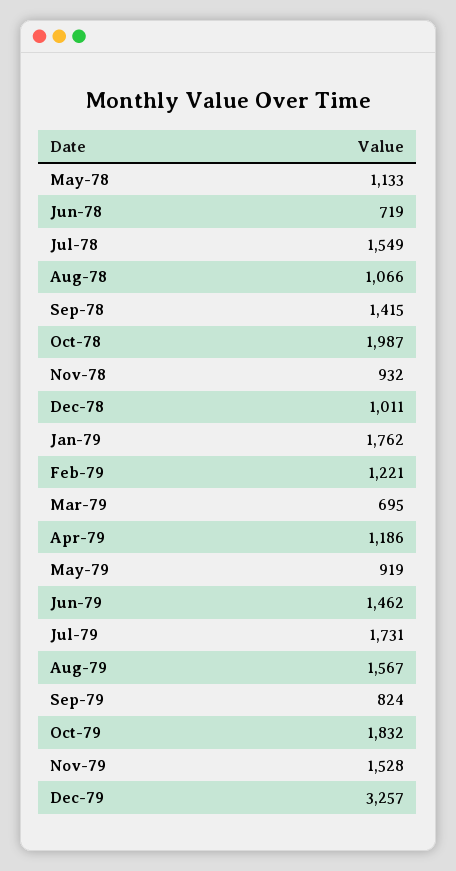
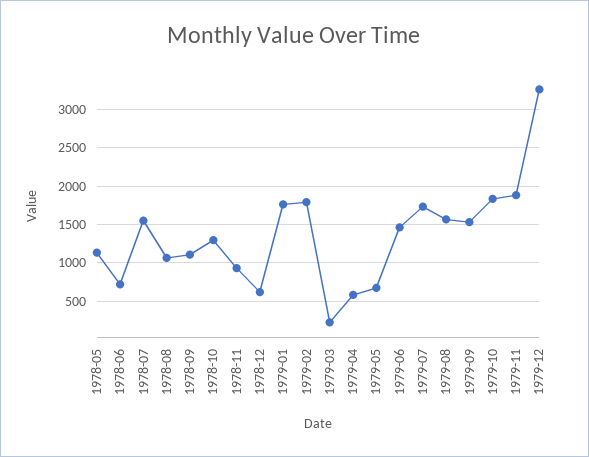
  {
    "May-78": 1133,
    "Jun-78": 719,
    "Jul-78": 1549,
    "Aug-78": 1066,
-   "Sep-78": 1415,
+   "Sep-78": 1100,
-   "Oct-78": 1987,
+   "Oct-78": 1300,
    "Nov-78": 932,
-   "Dec-78": 1011,
+   "Dec-78": 600,
    "Jan-79": 1762,
-   "Feb-79": 1221,
+   "Feb-79": 1800,
-   "Mar-79": 695,
+   "Mar-79": 200,
-   "Apr-79": 1186,
+   "Apr-79": 600,
-   "May-79": 919,
+   "May-79": 700,
    "Jun-79": 1462,
    "Jul-79": 1731,
    "Aug-79": 1567,
-   "Sep-79": 824,
+   "Sep-79": 1500,
    "Oct-79": 1832,
-   "Nov-79": 1528,
+   "Nov-79": 1900,
    "Dec-79": 3257
  }

